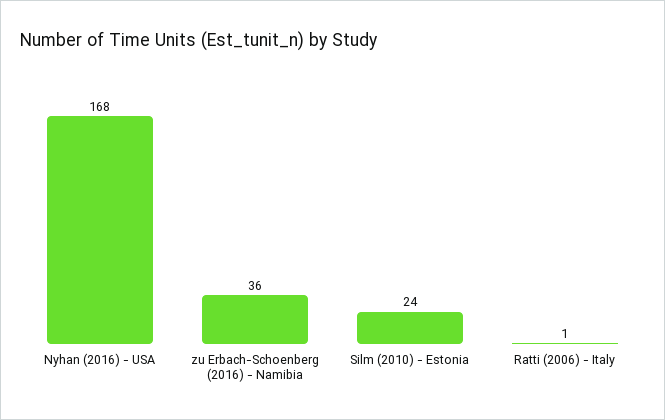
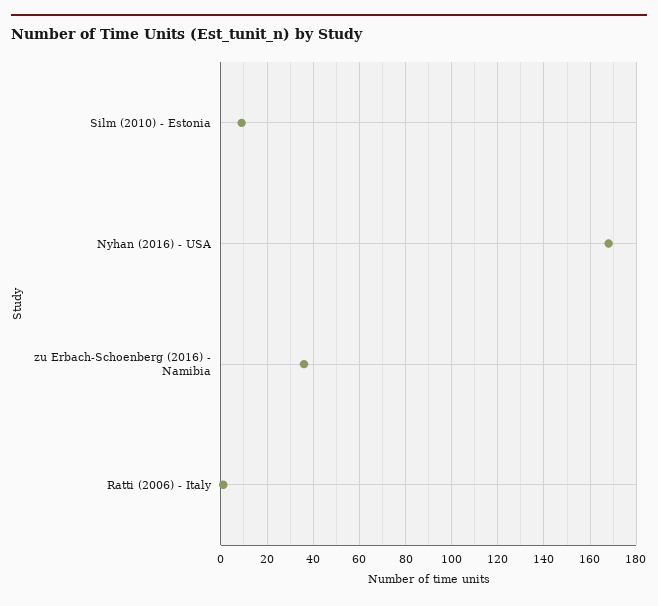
  {
    "Nyhan (2016) - USA": 168,
    "zu Erbach-Schoenberg (2016) - Namibia": 36,
-   "Silm (2010) - Estonia": 24,
+   "Silm (2010) - Estonia": 10,
    "Ratti (2006) - Italy": 1
  }

